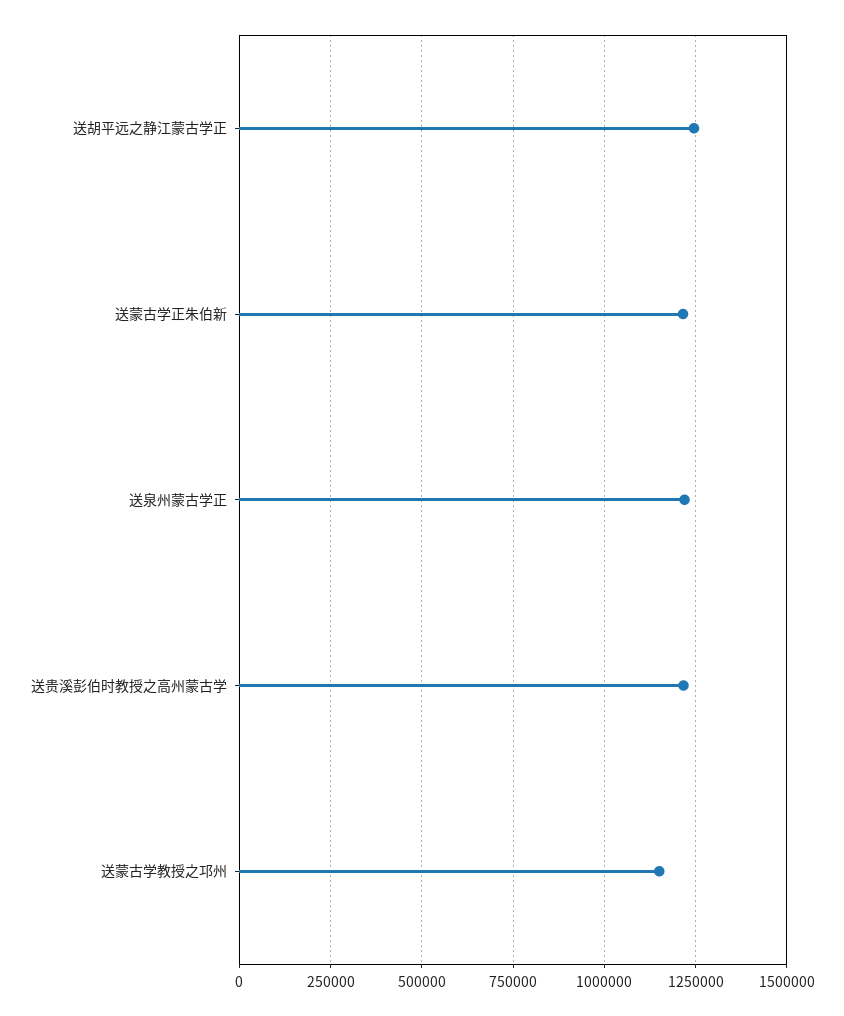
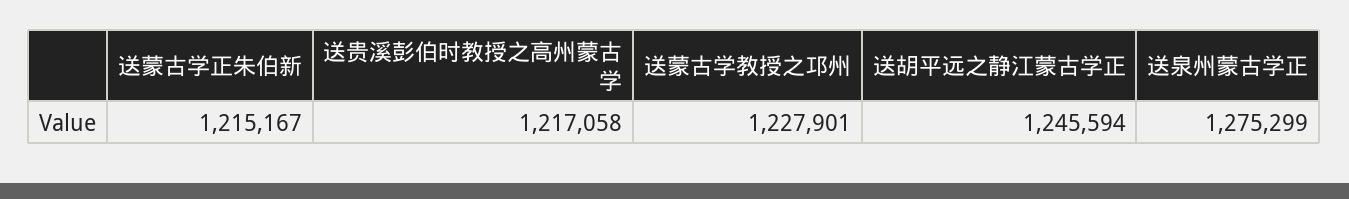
  {
    "送胡平远之静江蒙古学正": 1245594,
    "送蒙古学正朱伯新": 1215167,
-   "送泉州蒙古学正": 1225000,
+   "送泉州蒙古学正": 1275299,
    "送贵溪彭伯时教授之高州蒙古学": 1217058,
-   "送蒙古学教授之邛州": 1150000
+   "送蒙古学教授之邛州": 1227901
  }

